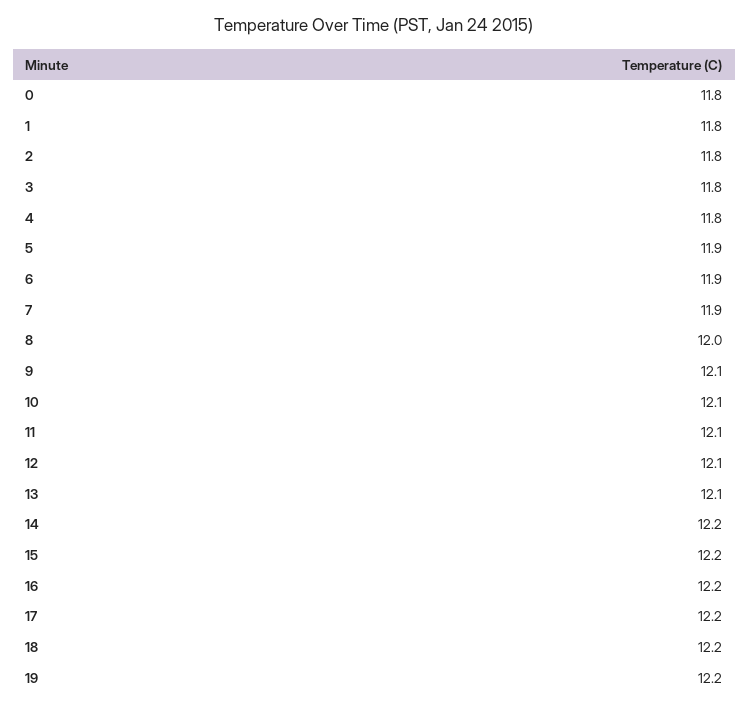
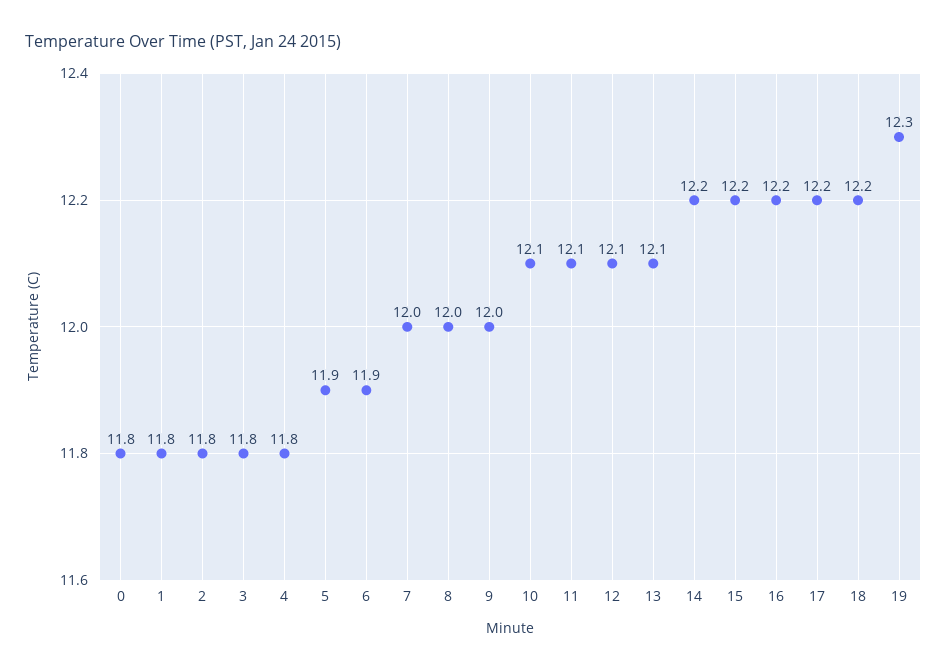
  {
    "0": 11.8,
    "1": 11.8,
    "2": 11.8,
    "3": 11.8,
    "4": 11.8,
    "5": 11.9,
    "6": 11.9,
-   "7": 11.9,
+   "7": 12,
    "8": 12,
-   "9": 12.1,
+   "9": 12,
    "10": 12.1,
    "11": 12.1,
    "12": 12.1,
    "13": 12.1,
    "14": 12.2,
    "15": 12.2,
    "16": 12.2,
    "17": 12.2,
    "18": 12.2,
-   "19": 12.2
+   "19": 12.3
  }

